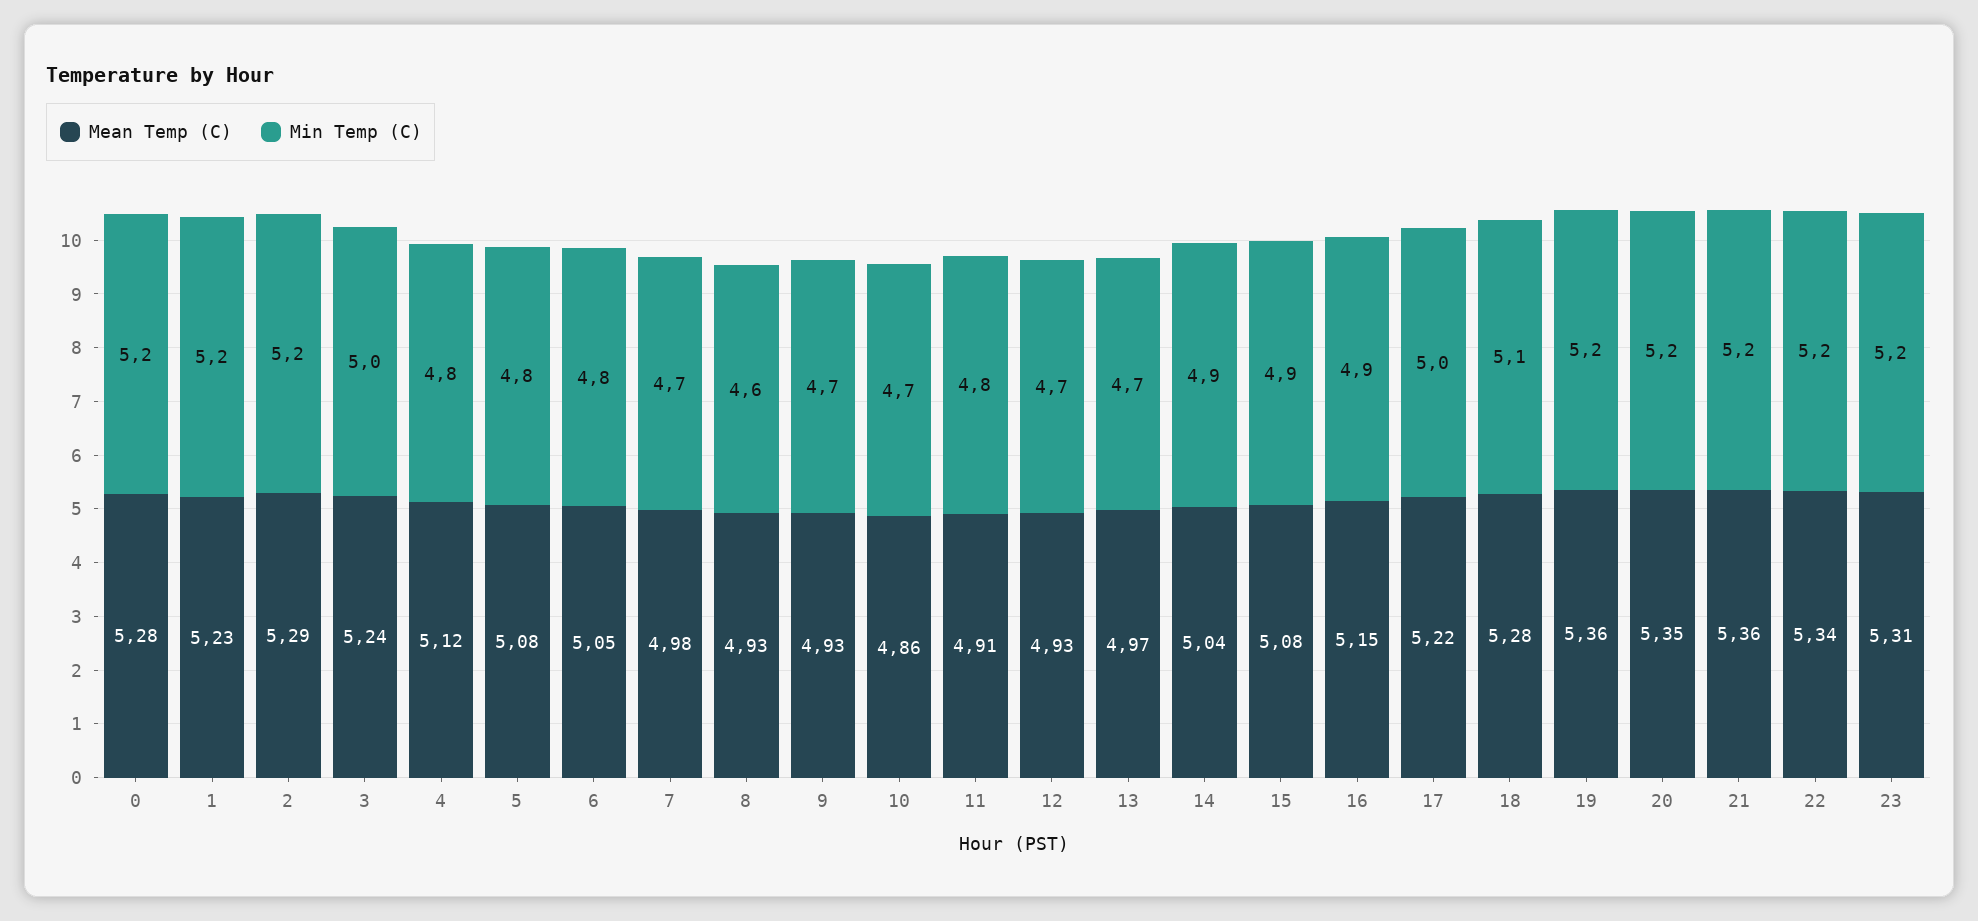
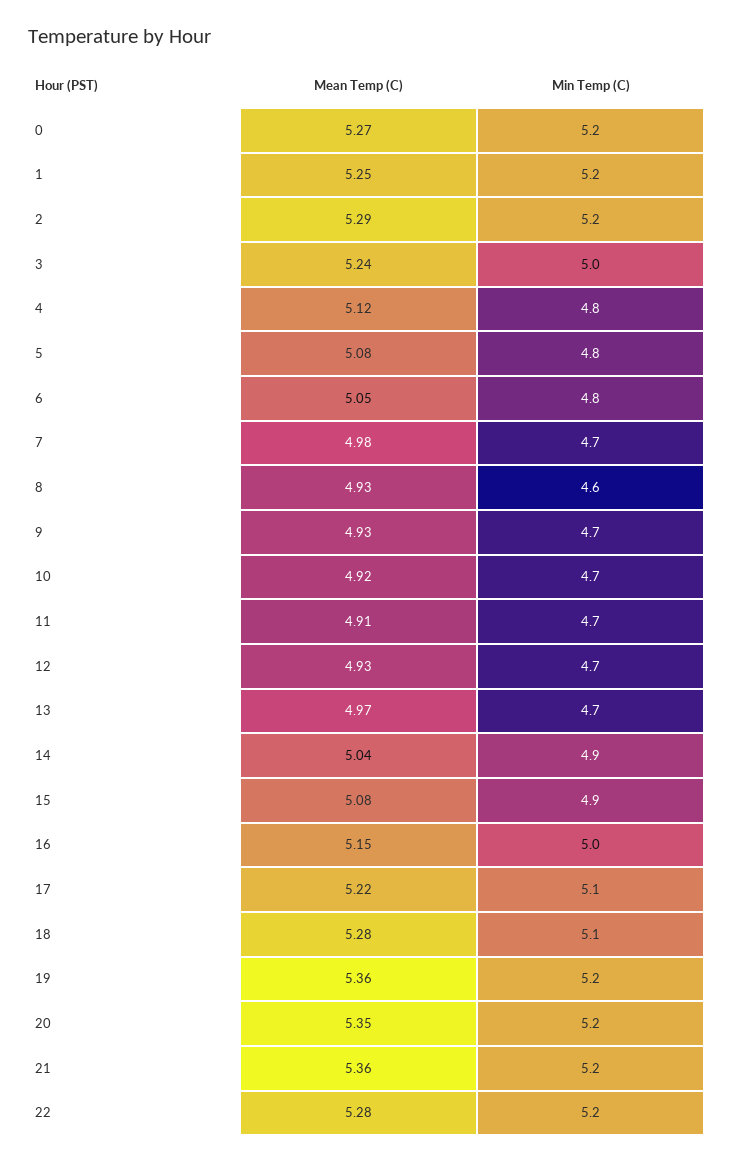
  {
    "Mean Temp (C)": {
-     "0": 5.28,
+     "0": 5.27,
-     "1": 5.23,
+     "1": 5.25,
      "2": 5.29,
      "3": 5.24,
      "4": 5.12,
      "5": 5.08,
      "6": 5.05,
      "7": 4.98,
      "8": 4.93,
      "9": 4.93,
-     "10": 4.86,
+     "10": 4.92,
      "11": 4.91,
      "12": 4.93,
      "13": 4.97,
      "14": 5.04,
      "15": 5.08,
      "16": 5.15,
      "17": 5.22,
      "18": 5.28,
      "19": 5.36,
      "20": 5.35,
      "21": 5.36,
-     "22": 5.34,
+     "22": 5.28
-     "23": 5.31
    },
    "Min Temp (C)": {
      "0": 5.2,
      "1": 5.2,
      "2": 5.2,
      "3": 5,
      "4": 4.8,
      "5": 4.8,
      "6": 4.8,
      "7": 4.7,
      "8": 4.6,
      "9": 4.7,
      "10": 4.7,
-     "11": 4.8,
+     "11": 4.7,
      "12": 4.7,
      "13": 4.7,
      "14": 4.9,
      "15": 4.9,
-     "16": 4.9,
+     "16": 5,
-     "17": 5,
+     "17": 5.1,
      "18": 5.1,
      "19": 5.2,
      "20": 5.2,
      "21": 5.2,
-     "22": 5.2,
+     "22": 5.2
-     "23": 5.2
    }
  }

